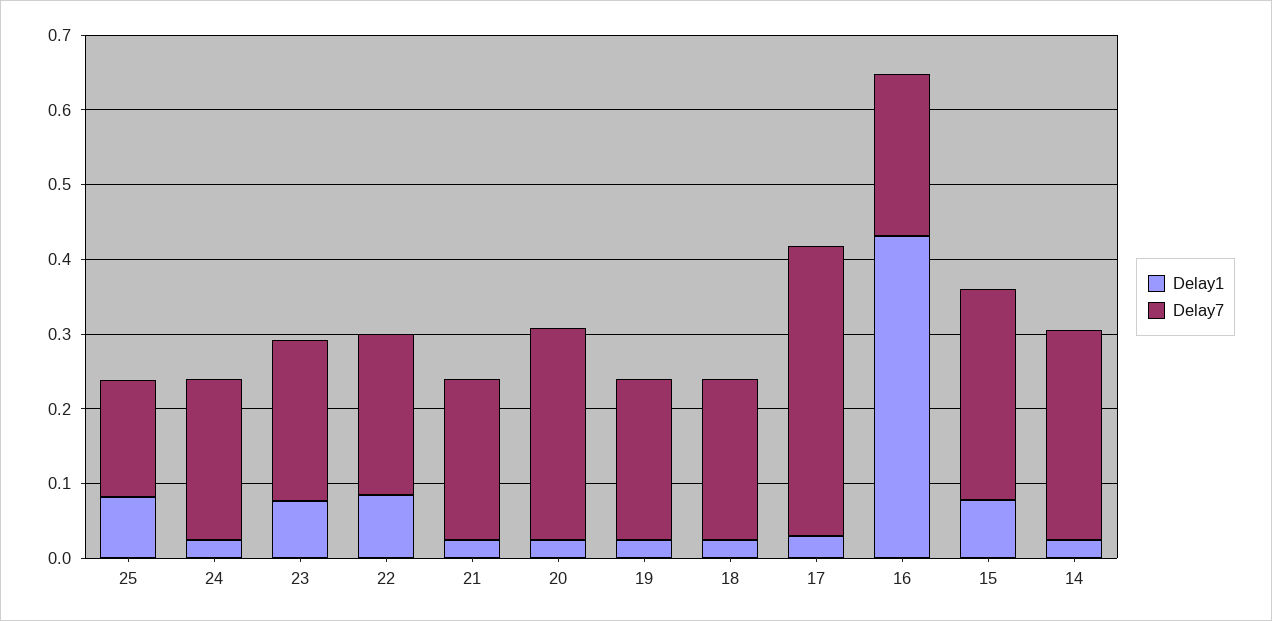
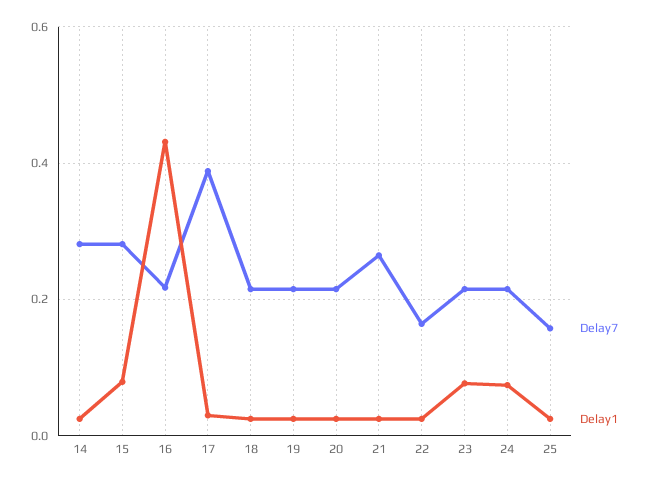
  {
    "Delay1": {
-     "25": 0.08,
+     "25": 0.02,
-     "24": 0.02,
+     "24": 0.08,
      "23": 0.08,
-     "22": 0.08,
+     "22": 0.02,
      "21": 0.02,
      "20": 0.02,
      "19": 0.02,
      "18": 0.02,
      "17": 0.02,
      "16": 0.44,
      "15": 0.08,
      "14": 0.02
    },
    "Delay7": {
      "25": 0.16,
      "24": 0.22,
      "23": 0.22,
-     "22": 0.22,
+     "22": 0.16,
-     "21": 0.22,
+     "21": 0.26,
-     "20": 0.28,
+     "20": 0.22,
      "19": 0.22,
      "18": 0.22,
      "17": 0.38,
      "16": 0.22,
      "15": 0.28,
      "14": 0.28
    }
  }

